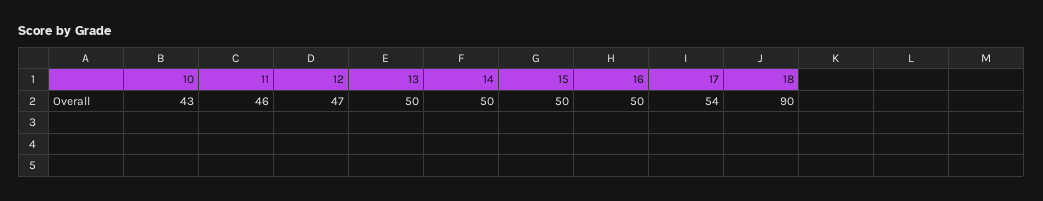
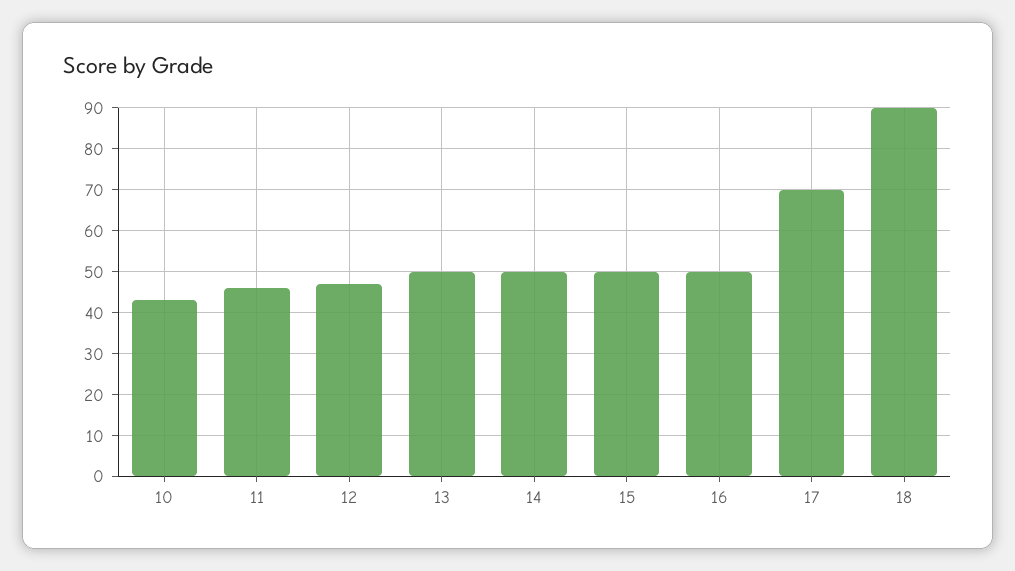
  {
    "10": 43,
    "11": 46,
    "12": 47,
    "13": 50,
    "14": 50,
    "15": 50,
    "16": 50,
-   "17": 54,
+   "17": 70,
    "18": 90
  }

